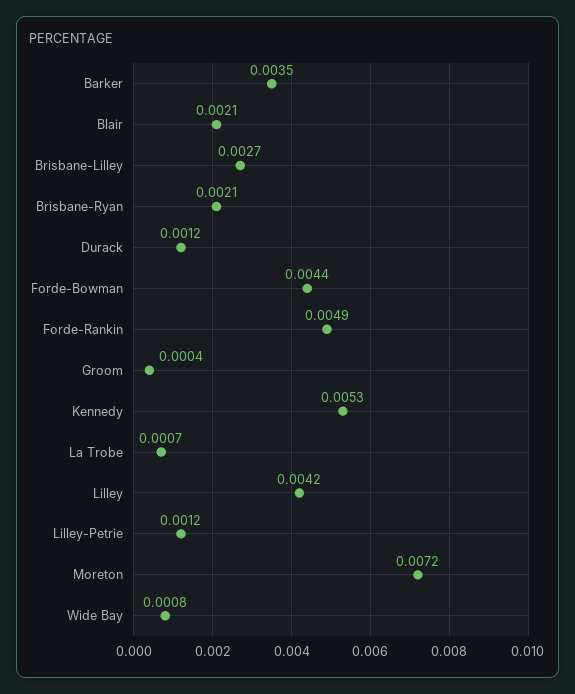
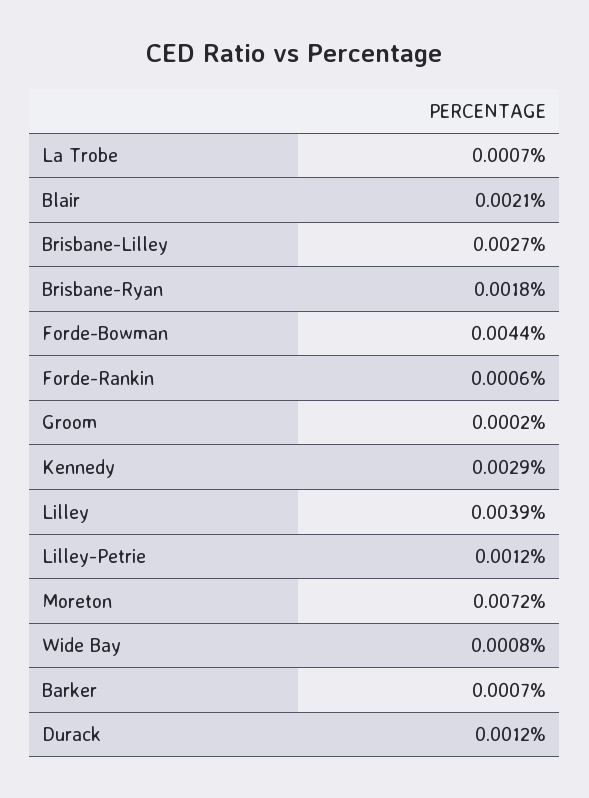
  {
-   "Barker": 0.0035,
+   "Barker": 0.0007,
    "Blair": 0.0021,
    "Brisbane-Lilley": 0.0027,
-   "Brisbane-Ryan": 0.0021,
+   "Brisbane-Ryan": 0.0018,
    "Durack": 0.0012,
    "Forde-Bowman": 0.0044,
-   "Forde-Rankin": 0.0049,
+   "Forde-Rankin": 0.0006,
-   "Groom": 0.0004,
+   "Groom": 0.0002,
-   "Kennedy": 0.0053,
+   "Kennedy": 0.0029,
    "La Trobe": 0.0007,
-   "Lilley": 0.0042,
+   "Lilley": 0.0039,
    "Lilley-Petrie": 0.0012,
    "Moreton": 0.0072,
    "Wide Bay": 0.0008
  }

